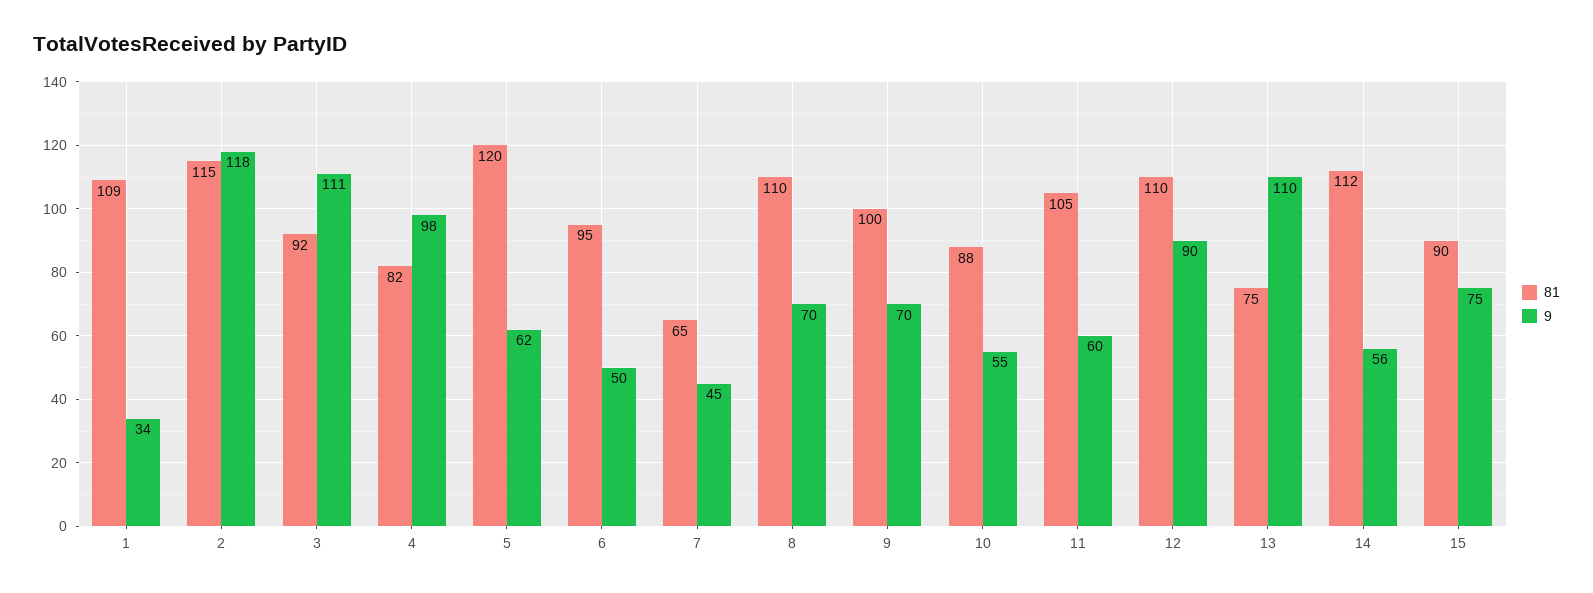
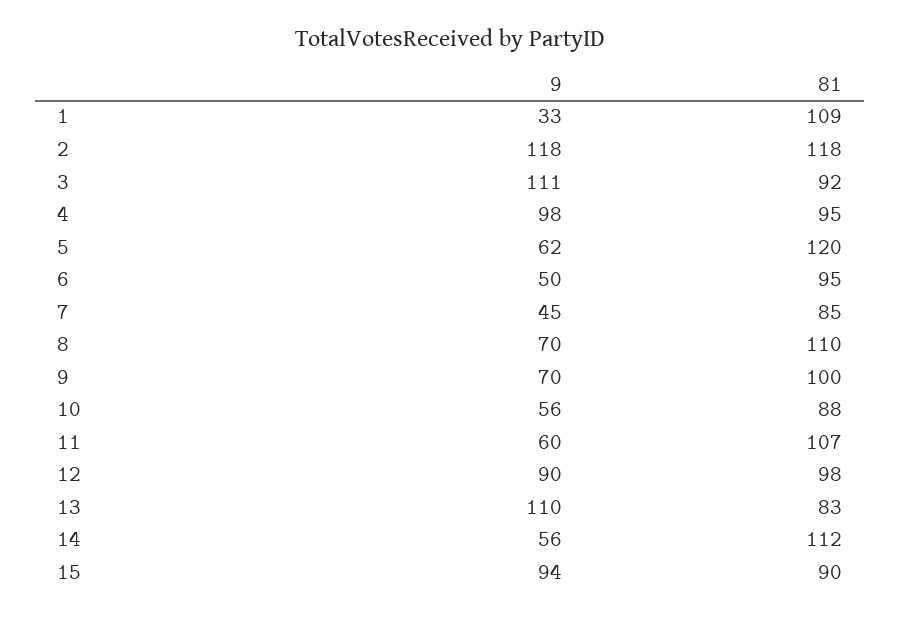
  {
    "81": {
      "1": 109,
-     "2": 115,
+     "2": 118,
      "3": 92,
-     "4": 82,
+     "4": 95,
      "5": 120,
      "6": 95,
-     "7": 65,
+     "7": 85,
      "8": 110,
      "9": 100,
      "10": 88,
-     "11": 105,
+     "11": 107,
-     "12": 110,
+     "12": 98,
-     "13": 75,
+     "13": 83,
      "14": 112,
      "15": 90
    },
    "9": {
-     "1": 34,
+     "1": 33,
      "2": 118,
      "3": 111,
      "4": 98,
      "5": 62,
      "6": 50,
      "7": 45,
      "8": 70,
      "9": 70,
-     "10": 55,
+     "10": 56,
      "11": 60,
      "12": 90,
      "13": 110,
      "14": 56,
-     "15": 75
+     "15": 94
    }
  }

